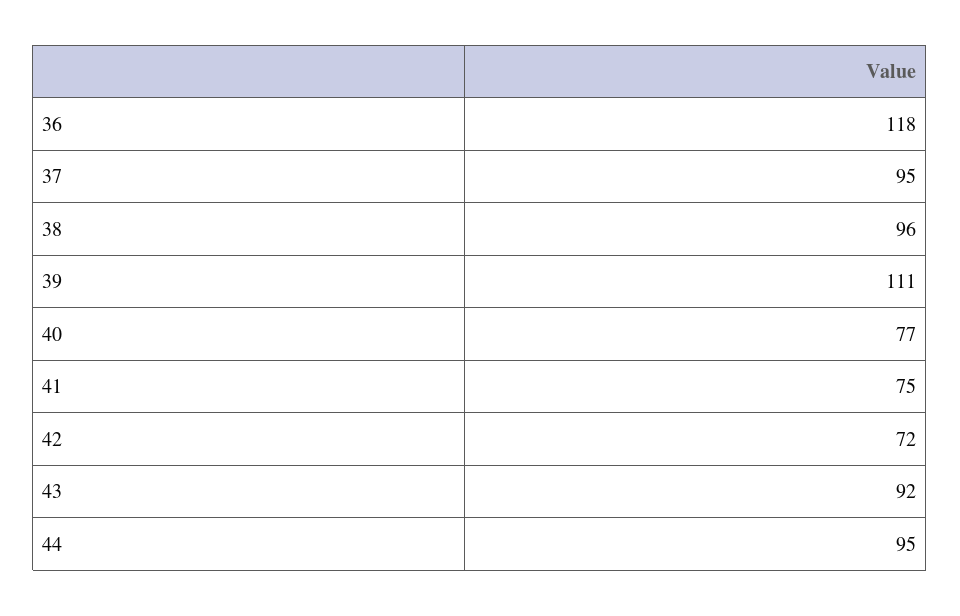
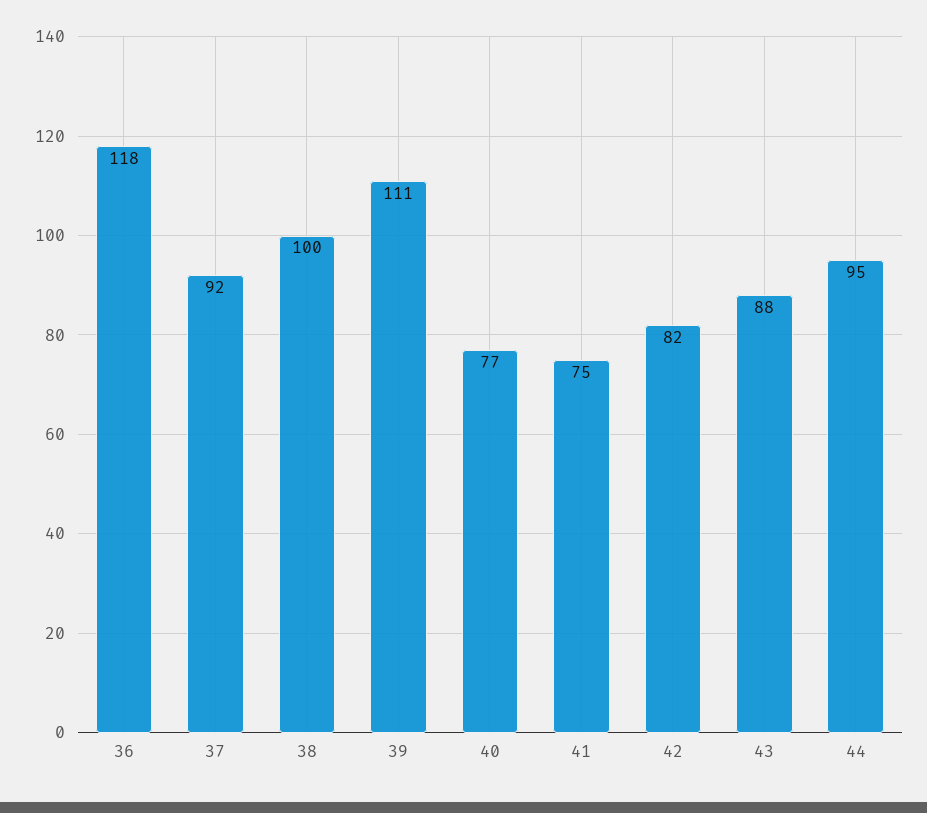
  {
    "36": 118,
-   "37": 95,
+   "37": 92,
-   "38": 96,
+   "38": 100,
    "39": 111,
    "40": 77,
    "41": 75,
-   "42": 72,
+   "42": 82,
-   "43": 92,
+   "43": 88,
    "44": 95
  }

